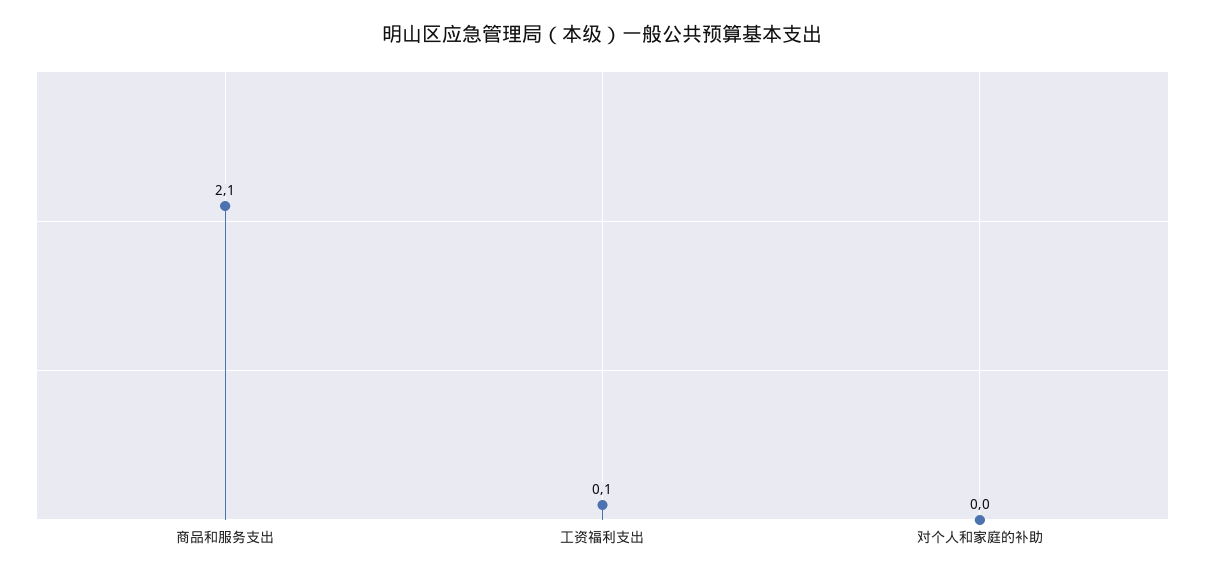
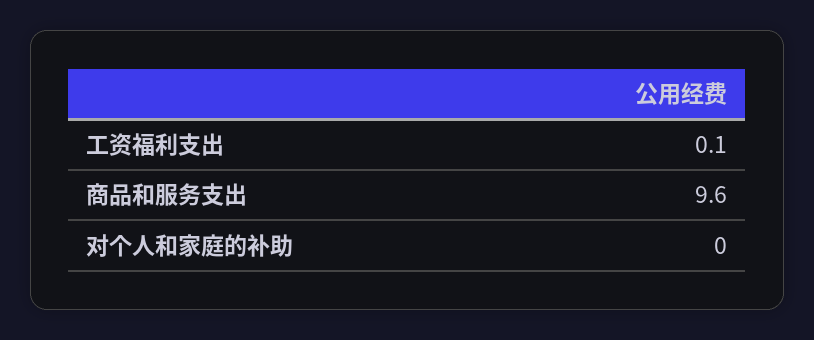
  {
-   "商品和服务支出": 2.1,
+   "商品和服务支出": 9.6,
    "工资福利支出": 0.1,
    "对个人和家庭的补助": 0
  }

